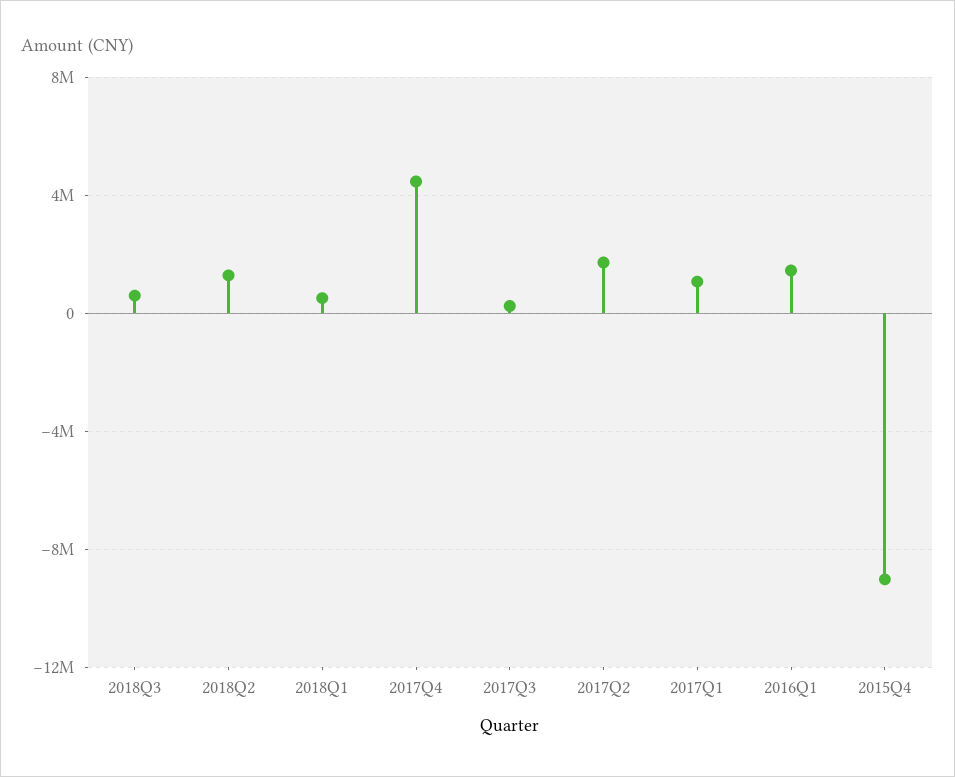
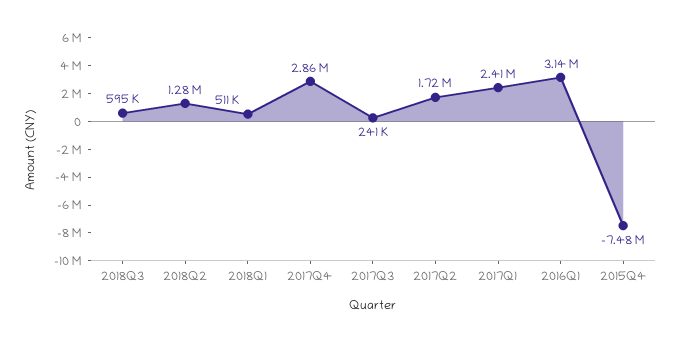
  {
    "2018Q3": 595000,
    "2018Q2": 1280000,
    "2018Q1": 511000,
-   "2017Q4": 4500000,
+   "2017Q4": 2860000,
    "2017Q3": 241000,
    "2017Q2": 1720000,
-   "2017Q1": 1000000,
+   "2017Q1": 2410000,
-   "2016Q1": 1500000,
+   "2016Q1": 3140000,
-   "2015Q4": -9000000
+   "2015Q4": -7480000
  }

